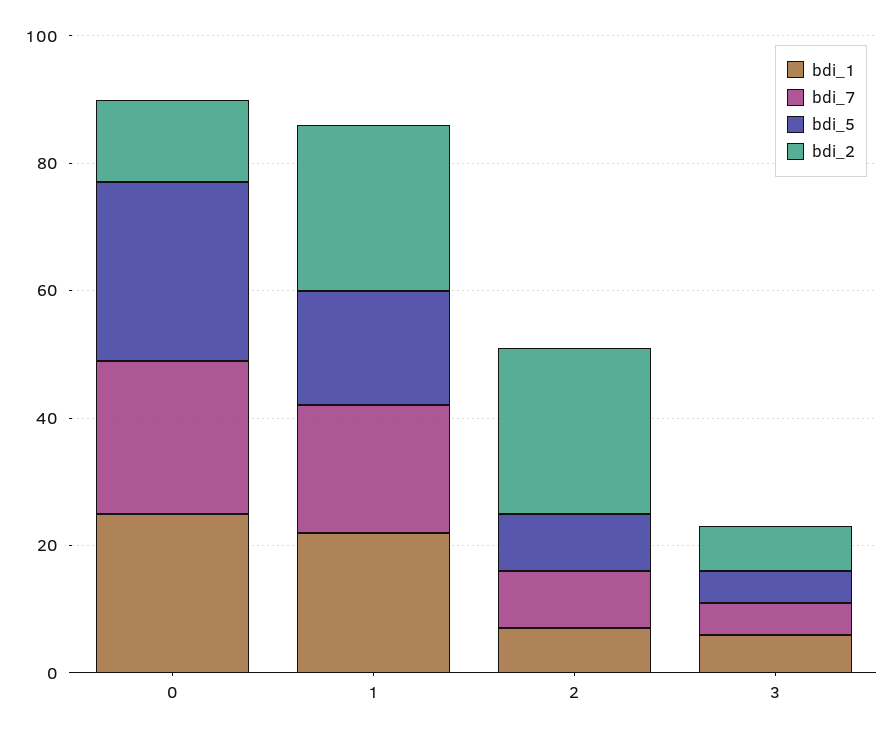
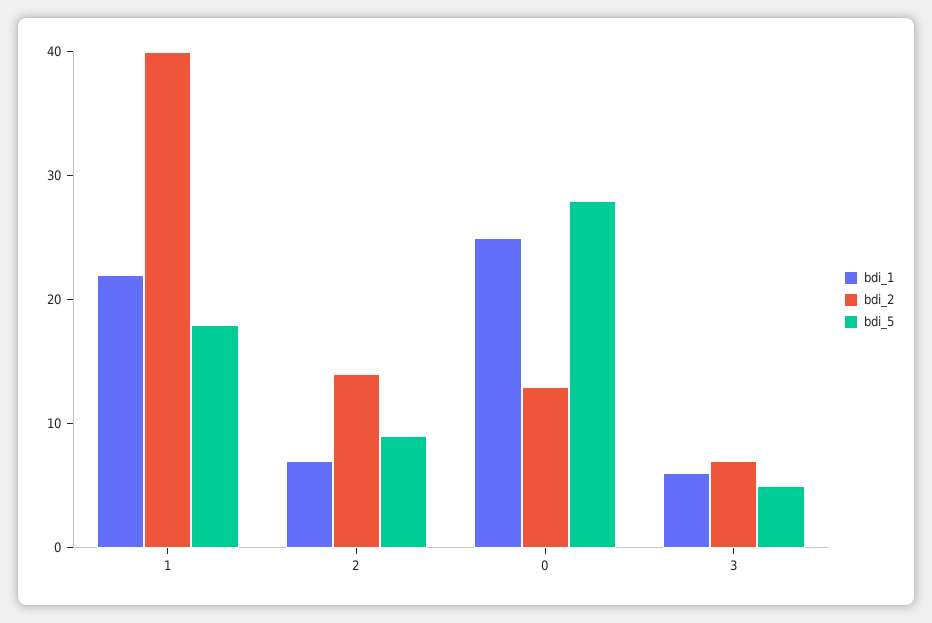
  {
    "bdi_1": {
      "0": 25,
      "1": 22,
      "2": 7,
      "3": 6
    },
-   "bdi_7": {
-     "0": 25,
-     "1": 20,
-     "2": 10,
-     "3": 5
-   },
    "bdi_5": {
      "0": 28,
      "1": 18,
      "2": 9,
      "3": 5
    },
    "bdi_2": {
      "0": 13,
-     "1": 25,
+     "1": 40,
-     "2": 25,
+     "2": 14,
      "3": 7
    }
  }

